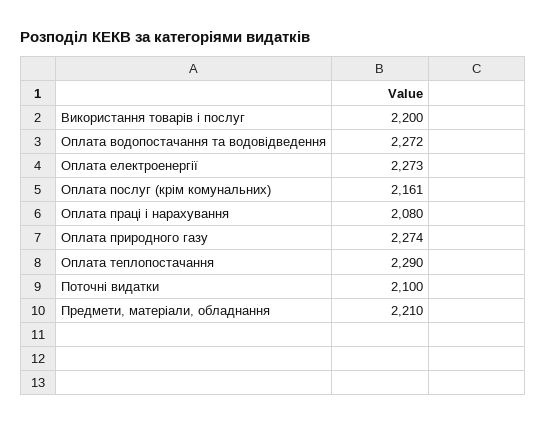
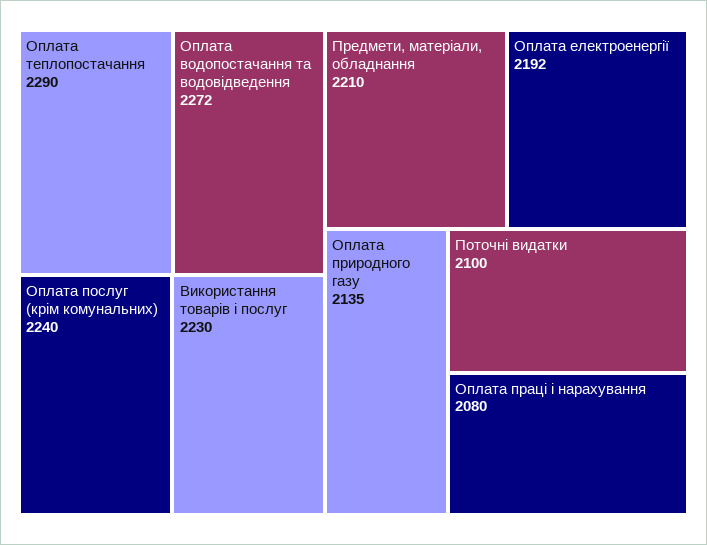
  {
-   "Використання товарів і послуг": 2200,
+   "Використання товарів і послуг": 2230,
    "Оплата водопостачання та водовідведення": 2272,
-   "Оплата електроенергії": 2273,
+   "Оплата електроенергії": 2192,
-   "Оплата послуг (крім комунальних)": 2161,
+   "Оплата послуг (крім комунальних)": 2240,
    "Оплата праці і нарахування": 2080,
-   "Оплата природного газу": 2274,
+   "Оплата природного газу": 2135,
    "Оплата теплопостачання": 2290,
    "Поточні видатки": 2100,
    "Предмети, матеріали, обладнання": 2210
  }

